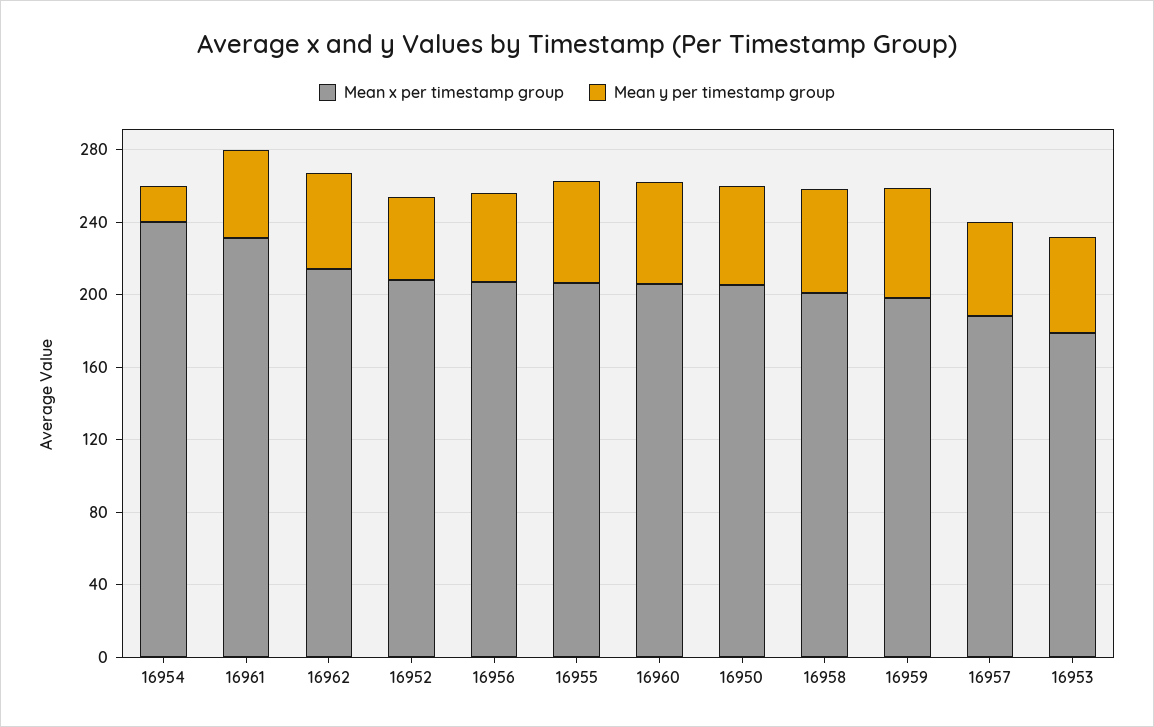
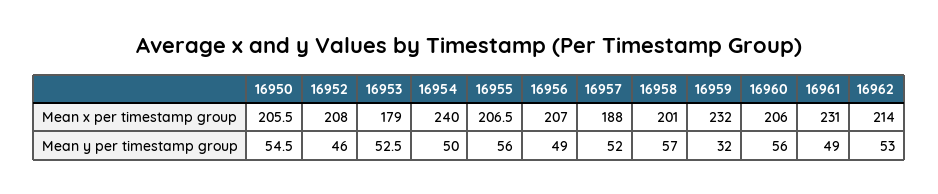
  {
    "Mean x per timestamp group": {
      "16954": 240,
      "16961": 231,
      "16962": 214,
      "16952": 208,
      "16956": 207,
      "16955": 206.5,
      "16960": 206,
      "16950": 205.5,
      "16958": 201,
-     "16959": 200,
+     "16959": 232,
      "16957": 188,
      "16953": 179
    },
    "Mean y per timestamp group": {
-     "16954": 20,
+     "16954": 50,
      "16961": 49,
      "16962": 53,
      "16952": 46,
      "16956": 49,
      "16955": 56,
      "16960": 56,
      "16950": 54.5,
      "16958": 57,
-     "16959": 60,
+     "16959": 32,
      "16957": 52,
      "16953": 52.5
    }
  }

